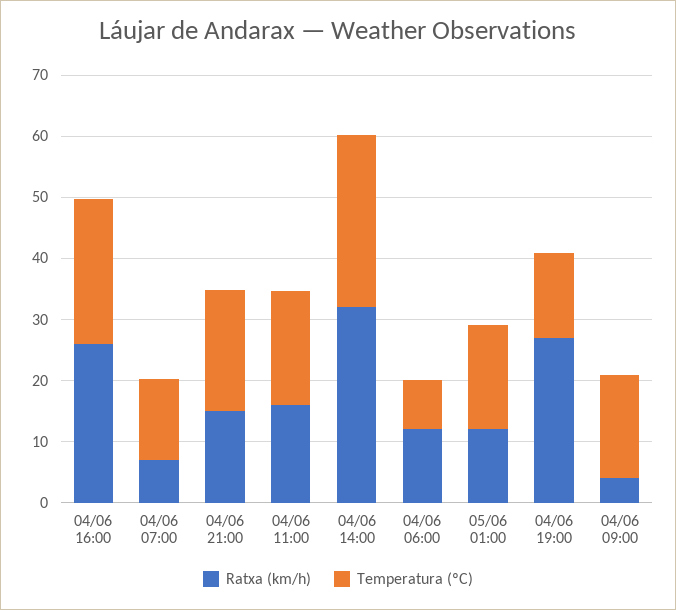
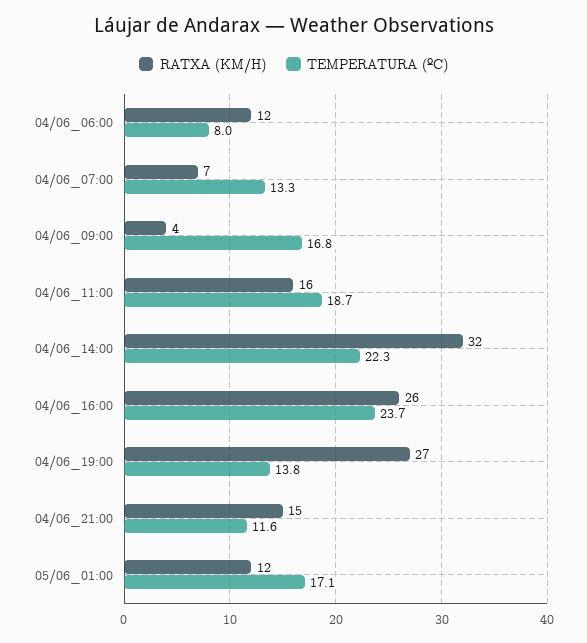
  {
    "Ratxa (km/h)": {
      "04/06 16:00": 26,
      "04/06 07:00": 7,
      "04/06 21:00": 15,
      "04/06 11:00": 16,
      "04/06 14:00": 32,
      "04/06 06:00": 12,
      "05/06 01:00": 12,
      "04/06 19:00": 27,
      "04/06 09:00": 4
    },
    "Temperatura (ºC)": {
      "04/06 16:00": 23.7,
      "04/06 07:00": 13.3,
-     "04/06 21:00": 20,
+     "04/06 21:00": 11.6,
      "04/06 11:00": 18.7,
-     "04/06 14:00": 28,
+     "04/06 14:00": 22.3,
      "04/06 06:00": 8,
      "05/06 01:00": 17.1,
      "04/06 19:00": 13.8,
      "04/06 09:00": 16.8
    }
  }

